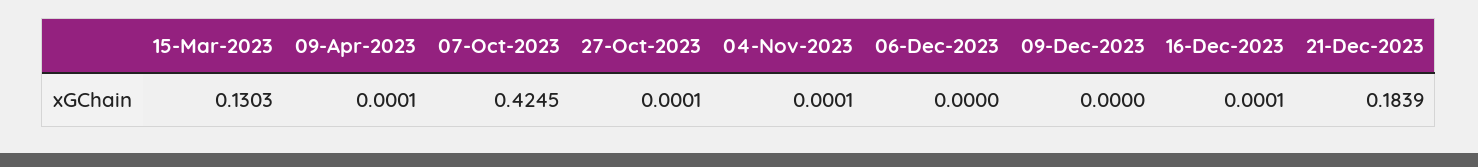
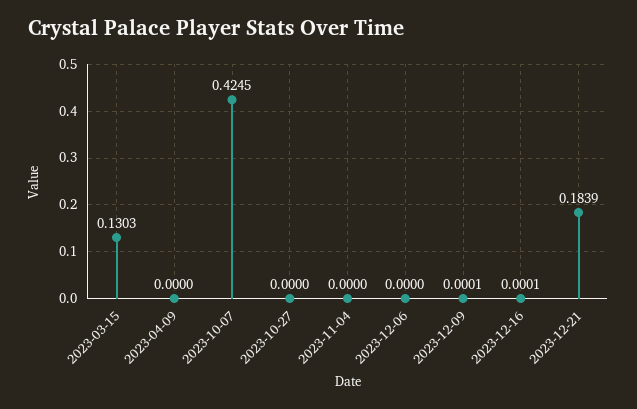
  {
    "15-Mar-2023": 0.1303,
-   "09-Apr-2023": 0.0001,
+   "09-Apr-2023": 0,
    "07-Oct-2023": 0.4245,
-   "27-Oct-2023": 0.0001,
+   "27-Oct-2023": 0,
-   "04-Nov-2023": 0.0001,
+   "04-Nov-2023": 0,
    "06-Dec-2023": 0,
-   "09-Dec-2023": 0,
+   "09-Dec-2023": 0.0001,
    "16-Dec-2023": 0.0001,
    "21-Dec-2023": 0.1839
  }

